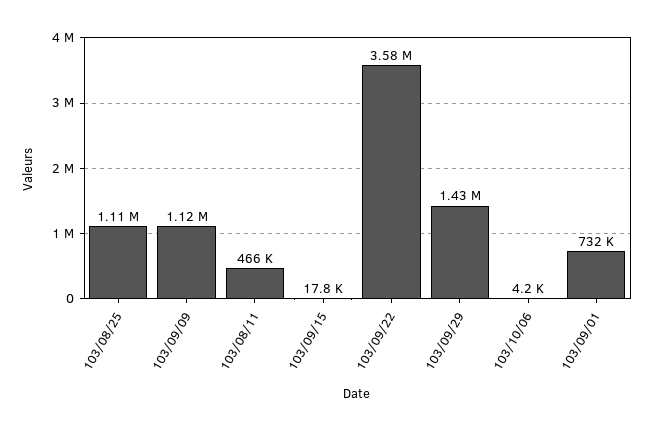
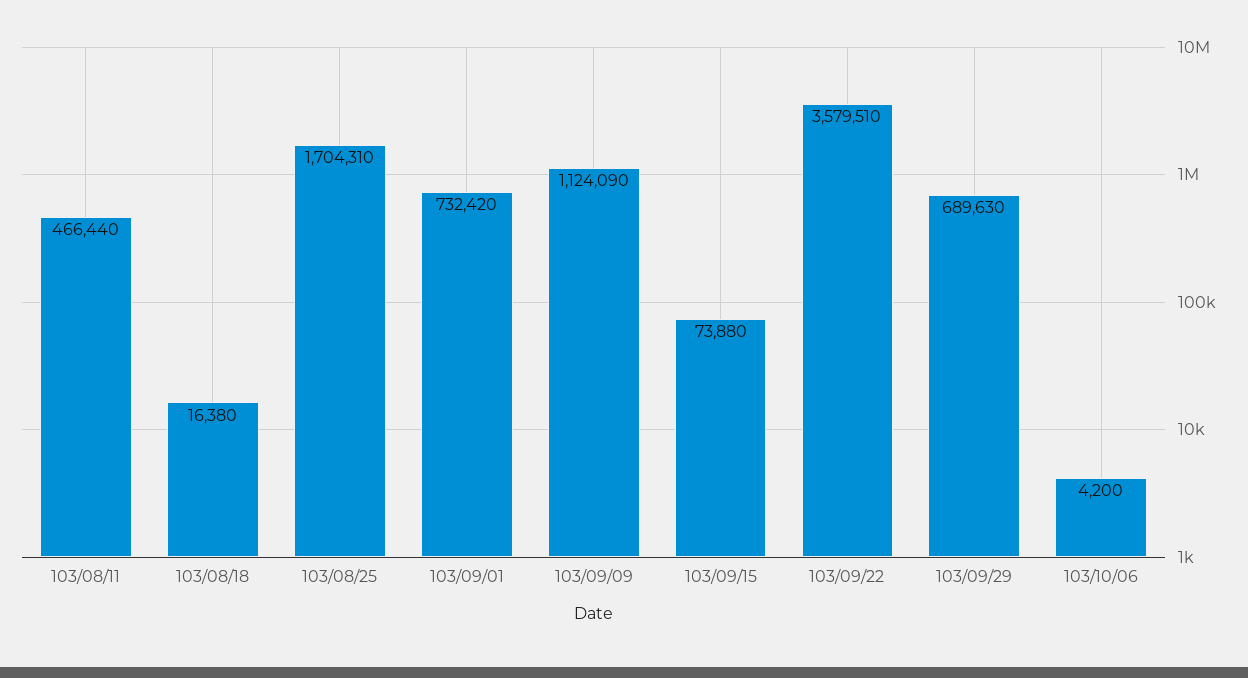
  {
-   "103/08/25": 1110000,
+   "103/08/25": 1704310,
    "103/09/09": 1124090,
    "103/08/11": 466440,
-   "103/09/15": 17800,
+   "103/09/15": 73880,
    "103/09/22": 3579510,
-   "103/09/29": 1430000,
+   "103/09/29": 689630,
    "103/10/06": 4200,
-   "103/09/01": 732420
+   "103/09/01": 732420,
+   "103/08/18": 16380
  }

